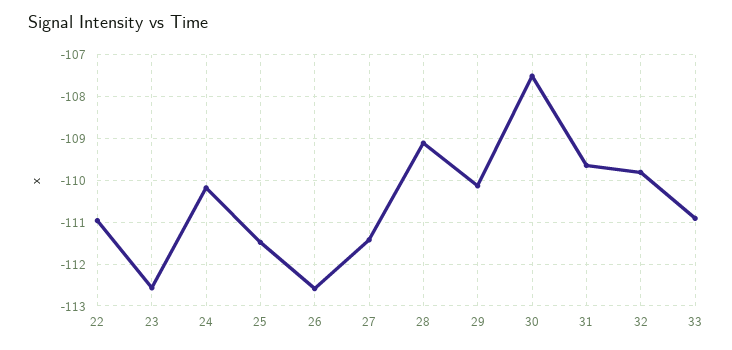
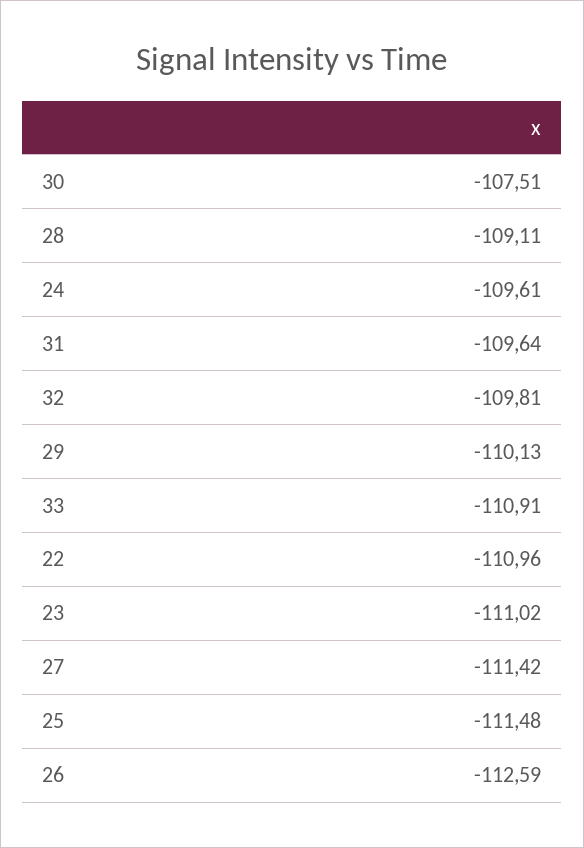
  {
    "22": -110.96,
-   "23": -112.6,
+   "23": -111.02,
-   "24": -110.2,
+   "24": -109.61,
    "25": -111.48,
    "26": -112.59,
    "27": -111.42,
    "28": -109.11,
    "29": -110.13,
    "30": -107.51,
    "31": -109.64,
    "32": -109.81,
    "33": -110.91
  }

